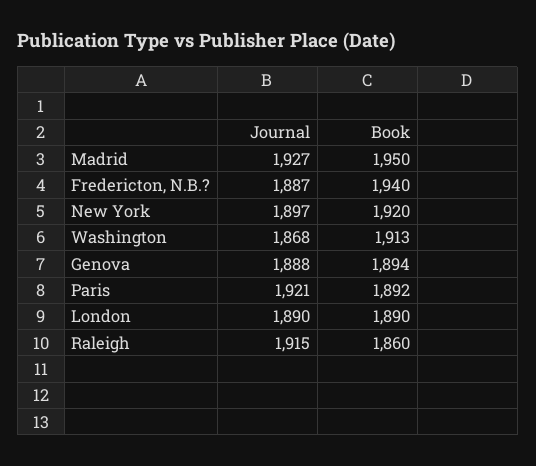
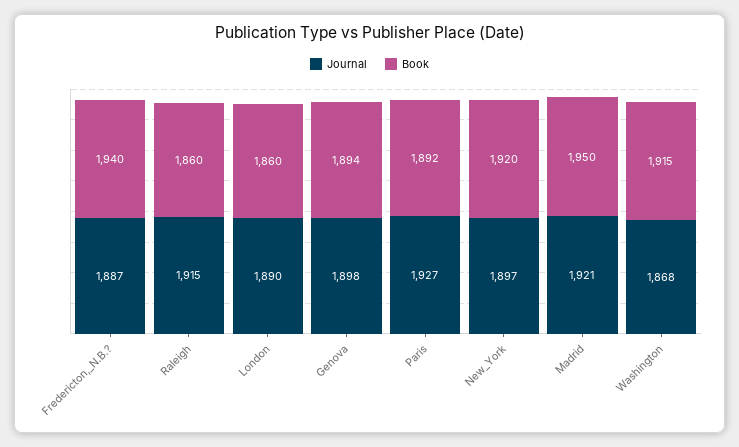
  {
    "Journal": {
-     "Madrid": 1927,
+     "Madrid": 1921,
      "Fredericton, N.B.?": 1887,
      "New York": 1897,
      "Washington": 1868,
-     "Genova": 1888,
+     "Genova": 1898,
-     "Paris": 1921,
+     "Paris": 1927,
      "London": 1890,
      "Raleigh": 1915
    },
    "Book": {
      "Madrid": 1950,
      "Fredericton, N.B.?": 1940,
      "New York": 1920,
-     "Washington": 1913,
+     "Washington": 1915,
      "Genova": 1894,
      "Paris": 1892,
-     "London": 1890,
+     "London": 1860,
      "Raleigh": 1860
    }
  }

